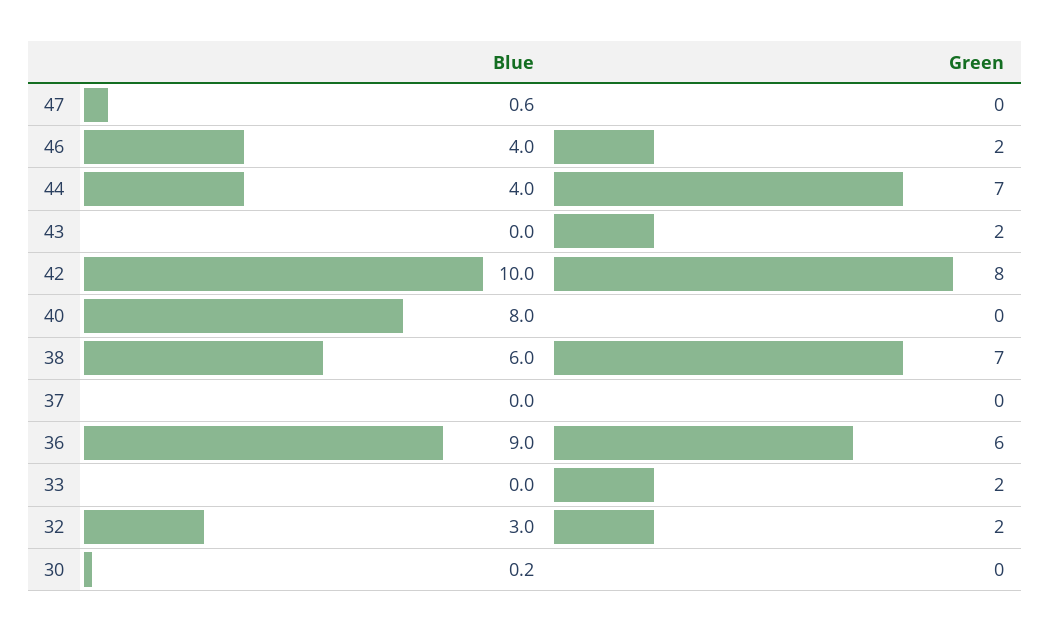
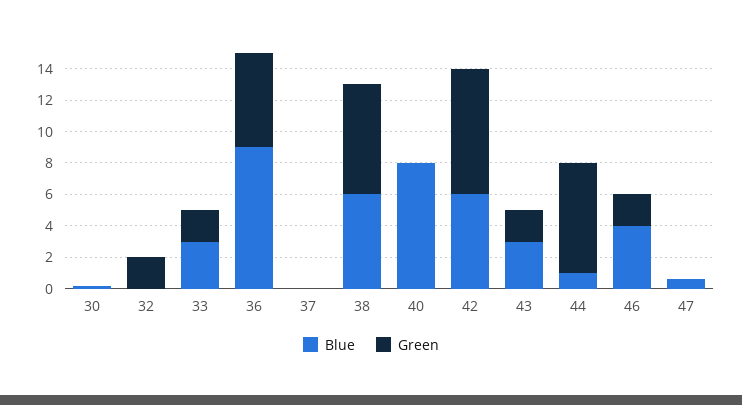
  {
    "Blue": {
      "47": 0.6,
      "46": 4,
-     "44": 4,
+     "44": 1,
-     "43": 0,
+     "43": 3,
-     "42": 10,
+     "42": 6,
      "40": 8,
      "38": 6,
      "37": 0,
      "36": 9,
-     "33": 0,
+     "33": 3,
-     "32": 3,
+     "32": 0,
      "30": 0.2
    },
    "Green": {
      "47": 0,
      "46": 2,
      "44": 7,
      "43": 2,
      "42": 8,
      "40": 0,
      "38": 7,
      "37": 0,
      "36": 6,
      "33": 2,
      "32": 2,
      "30": 0
    }
  }

